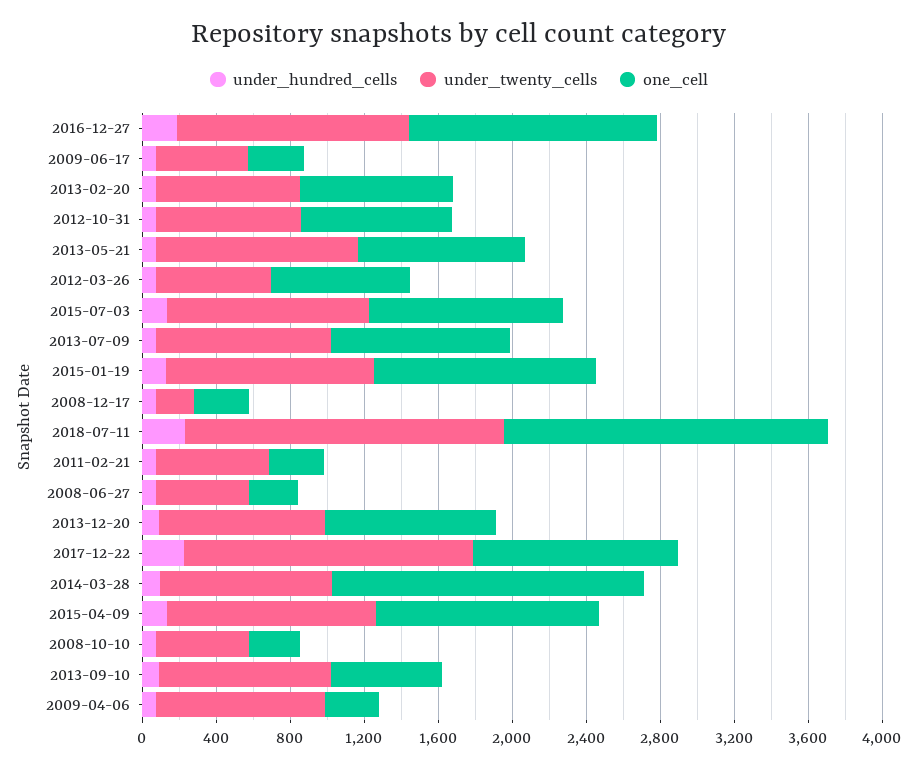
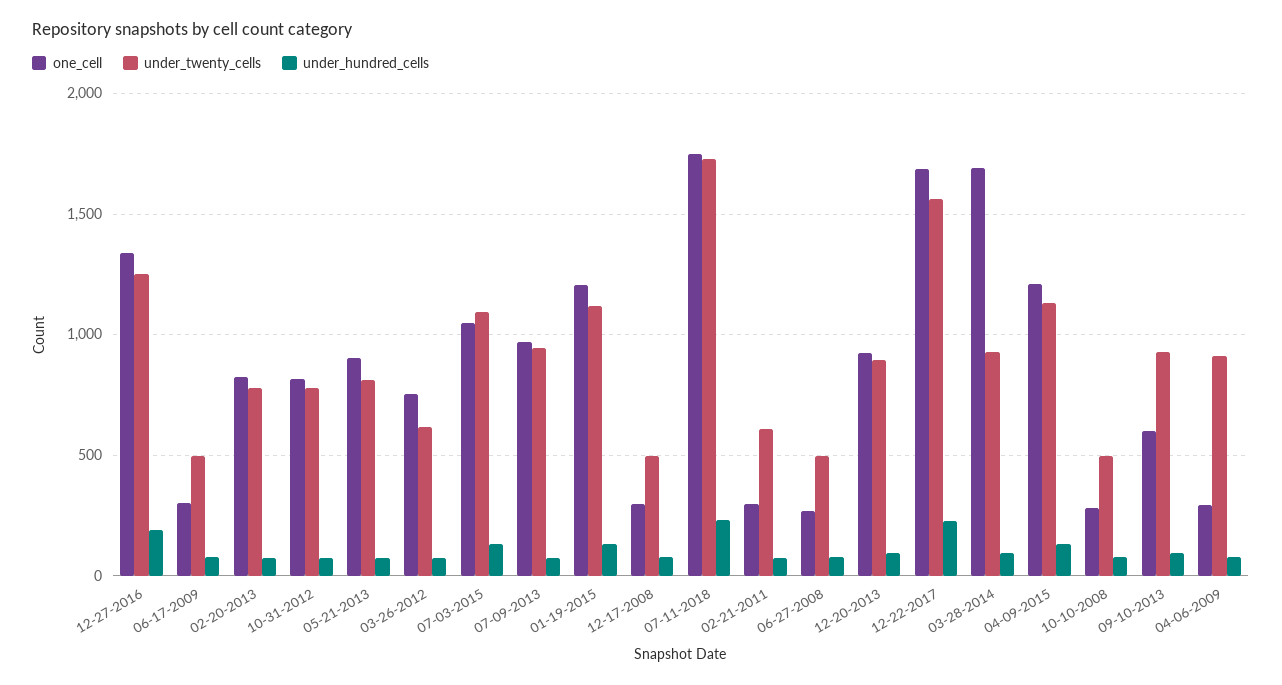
  {
    "under_hundred_cells": {
      "2016-12-27": 200,
      "2009-06-17": 100,
      "2013-02-20": 100,
      "2012-10-31": 100,
      "2013-05-21": 100,
      "2012-03-26": 100,
      "2015-07-03": 150,
      "2013-07-09": 100,
      "2015-01-19": 150,
      "2008-12-17": 100,
      "2018-07-11": 250,
      "2011-02-21": 100,
      "2008-06-27": 100,
      "2013-12-20": 100,
      "2017-12-22": 250,
      "2014-03-28": 100,
      "2015-04-09": 150,
      "2008-10-10": 100,
      "2013-09-10": 100,
      "2009-04-06": 100
    },
    "under_twenty_cells": {
      "2016-12-27": 1250,
      "2009-06-17": 500,
      "2013-02-20": 800,
      "2012-10-31": 800,
-     "2013-05-21": 1100,
+     "2013-05-21": 800,
      "2012-03-26": 600,
      "2015-07-03": 1100,
      "2013-07-09": 950,
      "2015-01-19": 1100,
-     "2008-12-17": 200,
+     "2008-12-17": 500,
      "2018-07-11": 1750,
      "2011-02-21": 600,
      "2008-06-27": 500,
      "2013-12-20": 900,
      "2017-12-22": 1550,
      "2014-03-28": 950,
      "2015-04-09": 1150,
      "2008-10-10": 500,
      "2013-09-10": 950,
      "2009-04-06": 900
    },
    "one_cell": {
      "2016-12-27": 1350,
      "2009-06-17": 300,
      "2013-02-20": 800,
      "2012-10-31": 800,
      "2013-05-21": 900,
      "2012-03-26": 750,
      "2015-07-03": 1050,
      "2013-07-09": 950,
      "2015-01-19": 1200,
      "2008-12-17": 300,
      "2018-07-11": 1750,
      "2011-02-21": 300,
      "2008-06-27": 250,
      "2013-12-20": 900,
-     "2017-12-22": 1100,
+     "2017-12-22": 1700,
      "2014-03-28": 1700,
      "2015-04-09": 1200,
      "2008-10-10": 300,
      "2013-09-10": 600,
      "2009-04-06": 300
    }
  }

